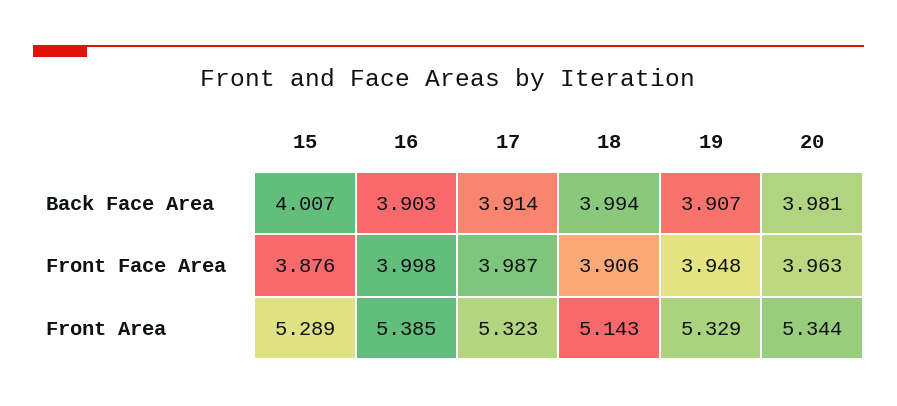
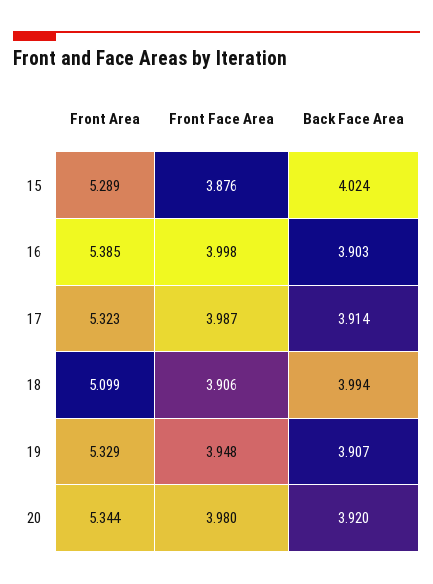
  {
    "15": {
-     "Back Face Area": 4.007,
+     "Back Face Area": 4.024,
      "Front Face Area": 3.876,
      "Front Area": 5.289
    },
    "16": {
      "Back Face Area": 3.903,
      "Front Face Area": 3.998,
      "Front Area": 5.385
    },
    "17": {
      "Back Face Area": 3.914,
      "Front Face Area": 3.987,
      "Front Area": 5.323
    },
    "18": {
      "Back Face Area": 3.994,
      "Front Face Area": 3.906,
-     "Front Area": 5.143
+     "Front Area": 5.099
    },
    "19": {
      "Back Face Area": 3.907,
      "Front Face Area": 3.948,
      "Front Area": 5.329
    },
    "20": {
-     "Back Face Area": 3.981,
+     "Back Face Area": 3.92,
-     "Front Face Area": 3.963,
+     "Front Face Area": 3.98,
      "Front Area": 5.344
    }
  }

